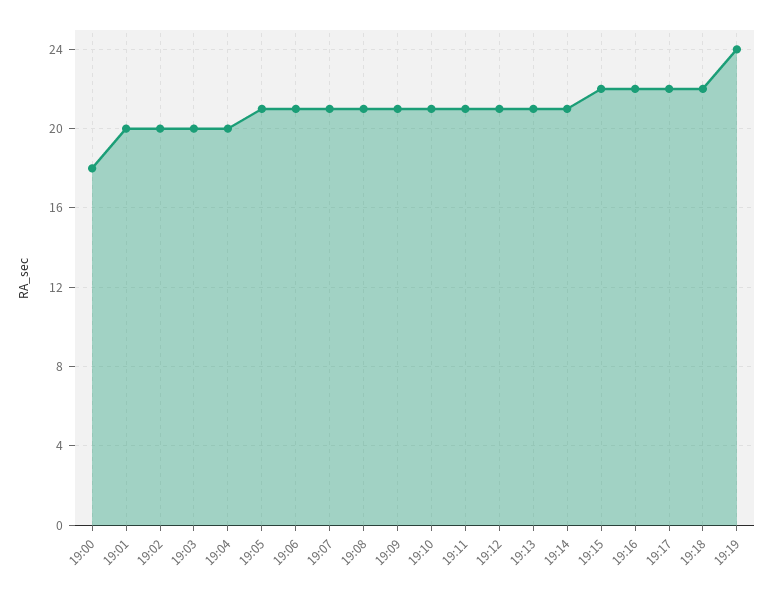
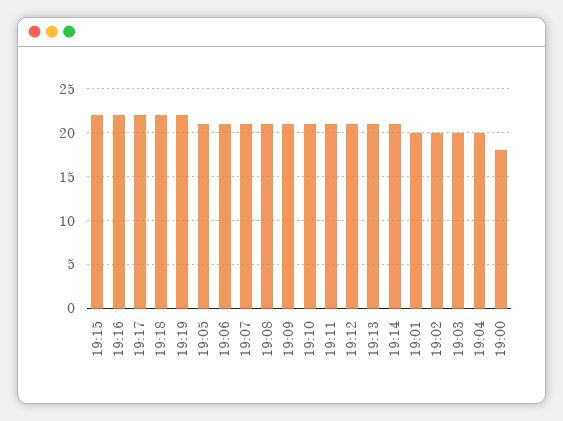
  {
    "19:00": 18,
    "19:01": 20,
    "19:02": 20,
    "19:03": 20,
    "19:04": 20,
    "19:05": 21,
    "19:06": 21,
    "19:07": 21,
    "19:08": 21,
    "19:09": 21,
    "19:10": 21,
    "19:11": 21,
    "19:12": 21,
    "19:13": 21,
    "19:14": 21,
    "19:15": 22,
    "19:16": 22,
    "19:17": 22,
    "19:18": 22,
-   "19:19": 24
+   "19:19": 22
  }

